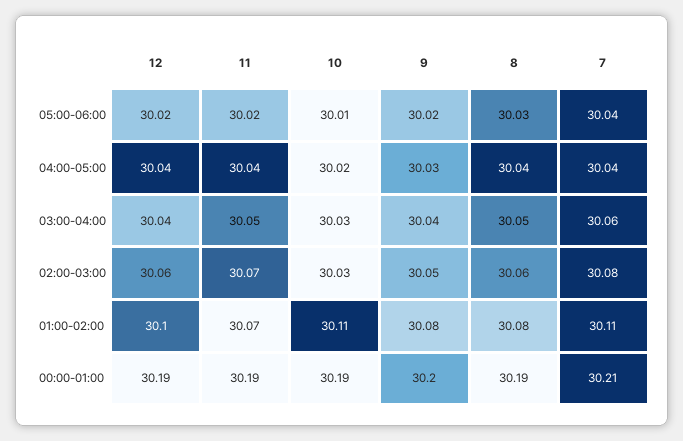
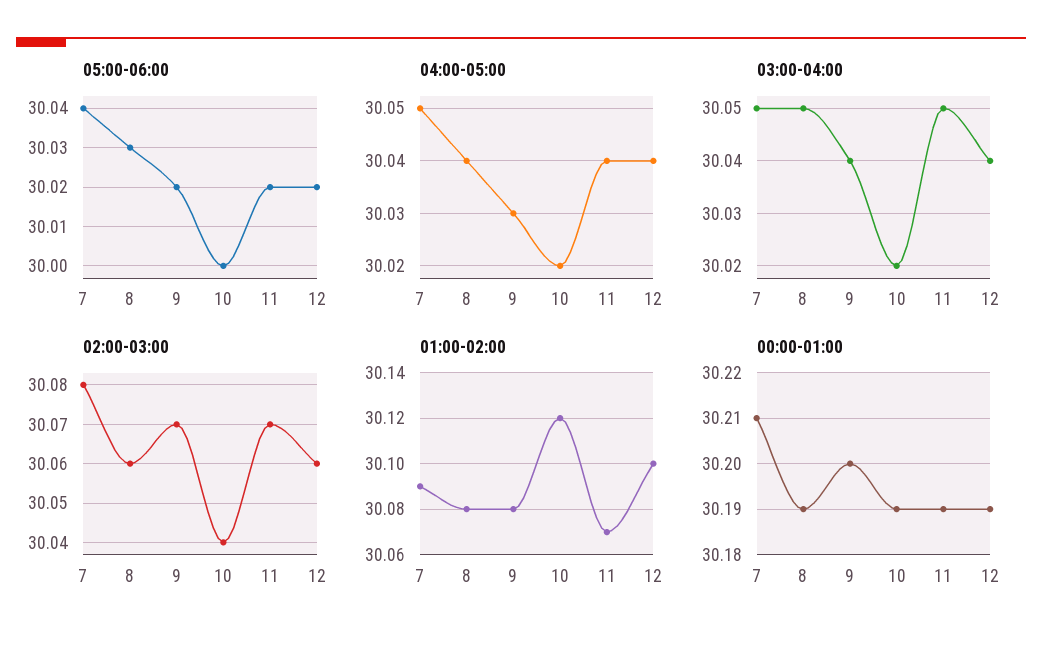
  {
    "05:00-06:00": {
      "12": 30.02,
      "11": 30.02,
-     "10": 30.01,
+     "10": 30,
      "9": 30.02,
      "8": 30.03,
      "7": 30.04
    },
    "04:00-05:00": {
      "12": 30.04,
      "11": 30.04,
      "10": 30.02,
      "9": 30.03,
      "8": 30.04,
-     "7": 30.04
+     "7": 30.05
    },
    "03:00-04:00": {
      "12": 30.04,
      "11": 30.05,
-     "10": 30.03,
+     "10": 30.02,
      "9": 30.04,
      "8": 30.05,
-     "7": 30.06
+     "7": 30.05
    },
    "02:00-03:00": {
      "12": 30.06,
      "11": 30.07,
-     "10": 30.03,
+     "10": 30.04,
-     "9": 30.05,
+     "9": 30.07,
      "8": 30.06,
      "7": 30.08
    },
    "01:00-02:00": {
      "12": 30.1,
      "11": 30.07,
-     "10": 30.11,
+     "10": 30.12,
      "9": 30.08,
      "8": 30.08,
-     "7": 30.11
+     "7": 30.09
    },
    "00:00-01:00": {
      "12": 30.19,
      "11": 30.19,
      "10": 30.19,
      "9": 30.2,
      "8": 30.19,
      "7": 30.21
    }
  }

